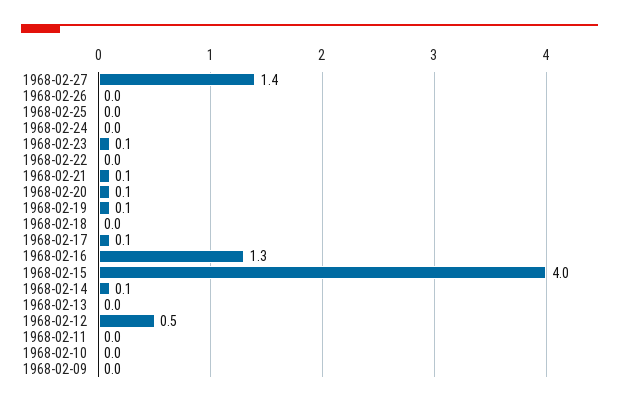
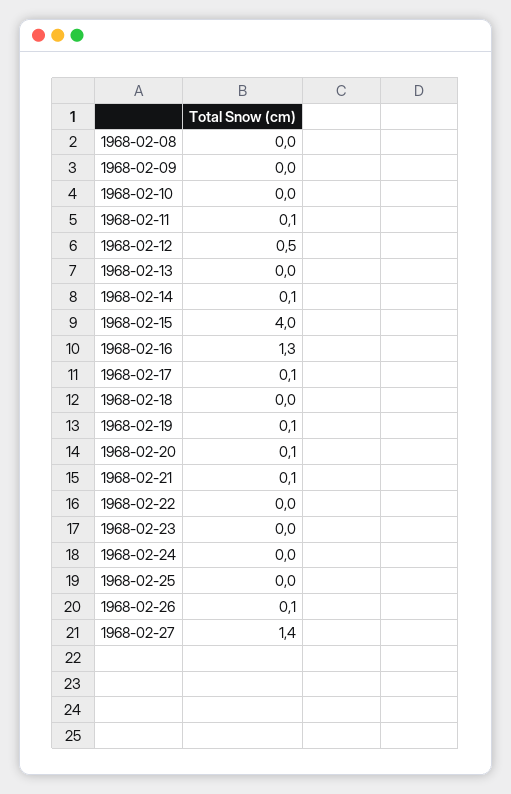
  {
    "1968-02-27": 1.4,
-   "1968-02-26": 0,
+   "1968-02-26": 0.1,
    "1968-02-25": 0,
    "1968-02-24": 0,
-   "1968-02-23": 0.1,
+   "1968-02-23": 0,
    "1968-02-22": 0,
    "1968-02-21": 0.1,
    "1968-02-20": 0.1,
    "1968-02-19": 0.1,
    "1968-02-18": 0,
    "1968-02-17": 0.1,
    "1968-02-16": 1.3,
    "1968-02-15": 4,
    "1968-02-14": 0.1,
    "1968-02-13": 0,
    "1968-02-12": 0.5,
-   "1968-02-11": 0,
+   "1968-02-11": 0.1,
    "1968-02-10": 0,
-   "1968-02-09": 0
+   "1968-02-09": 0,
+   "1968-02-08": 0
  }

